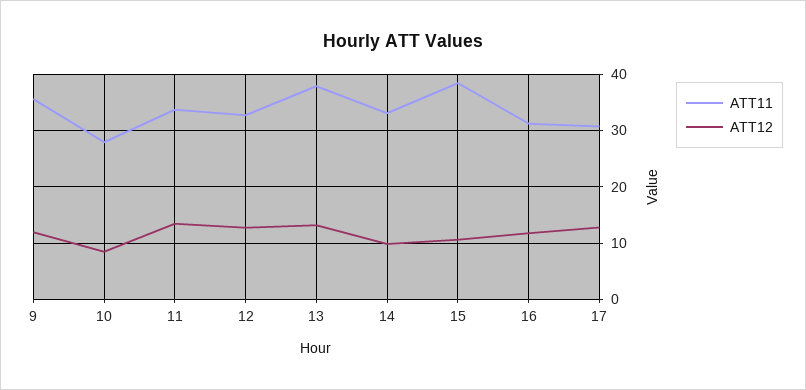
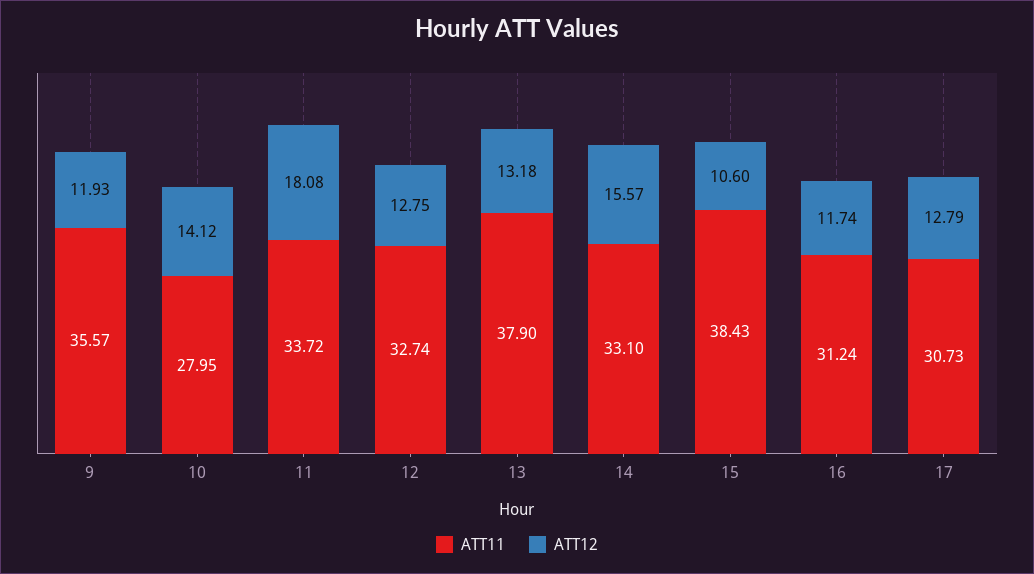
  {
    "ATT11": {
      "9": 35.57,
      "10": 27.95,
      "11": 33.72,
      "12": 32.74,
      "13": 37.9,
      "14": 33.1,
      "15": 38.43,
      "16": 31.24,
      "17": 30.73
    },
    "ATT12": {
      "9": 11.93,
-     "10": 8,
+     "10": 14.12,
-     "11": 14,
+     "11": 18.08,
      "12": 12.75,
      "13": 13.18,
-     "14": 10,
+     "14": 15.57,
      "15": 10.6,
      "16": 11.74,
      "17": 12.79
    }
  }

